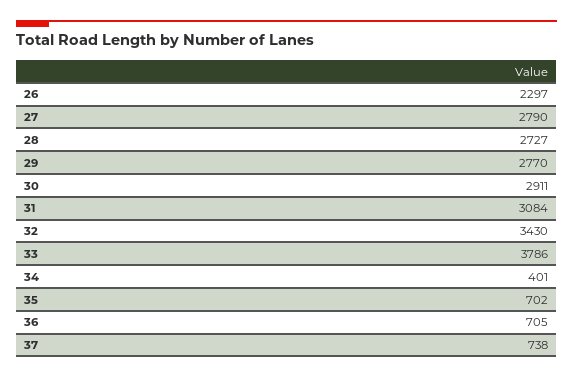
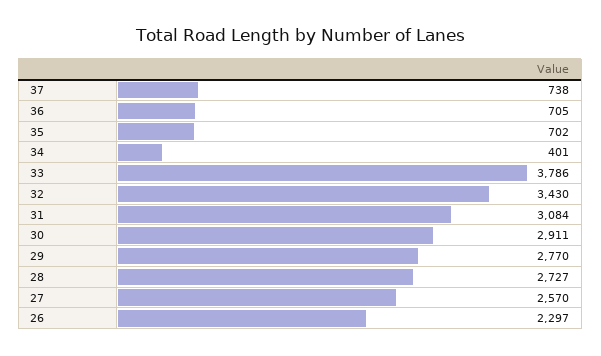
  {
    "26": 2297,
-   "27": 2790,
+   "27": 2570,
    "28": 2727,
    "29": 2770,
    "30": 2911,
    "31": 3084,
    "32": 3430,
    "33": 3786,
    "34": 401,
    "35": 702,
    "36": 705,
    "37": 738
  }

